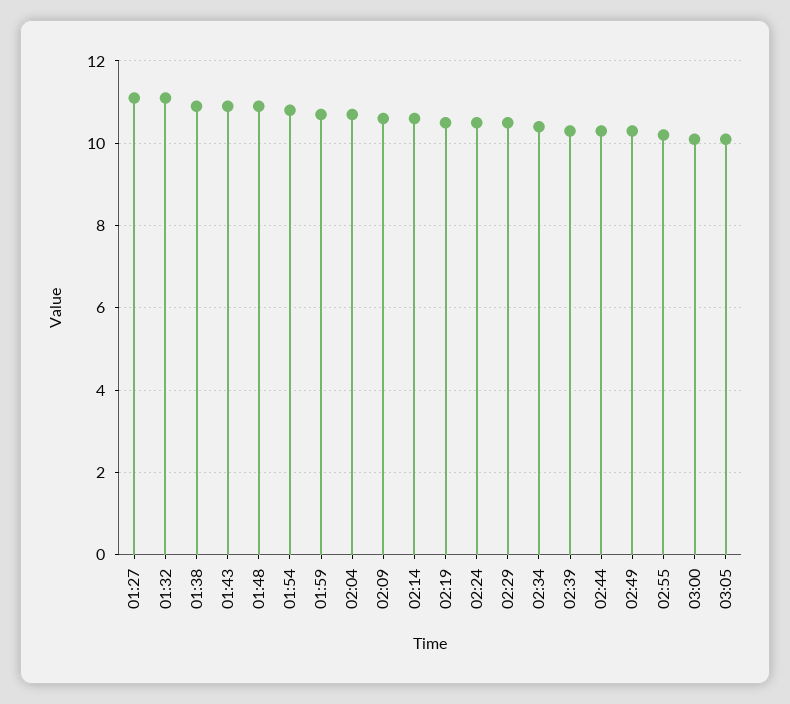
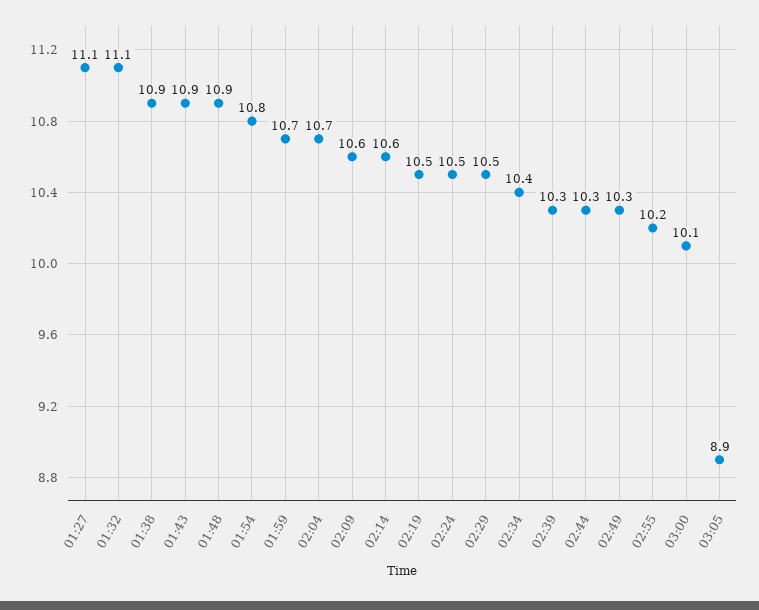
  {
    "01:27": 11.1,
    "01:32": 11.1,
    "01:38": 10.9,
    "01:43": 10.9,
    "01:48": 10.9,
    "01:54": 10.8,
    "01:59": 10.7,
    "02:04": 10.7,
    "02:09": 10.6,
    "02:14": 10.6,
    "02:19": 10.5,
    "02:24": 10.5,
    "02:29": 10.5,
    "02:34": 10.4,
    "02:39": 10.3,
    "02:44": 10.3,
    "02:49": 10.3,
    "02:55": 10.2,
    "03:00": 10.1,
-   "03:05": 10
+   "03:05": 8.9
  }

